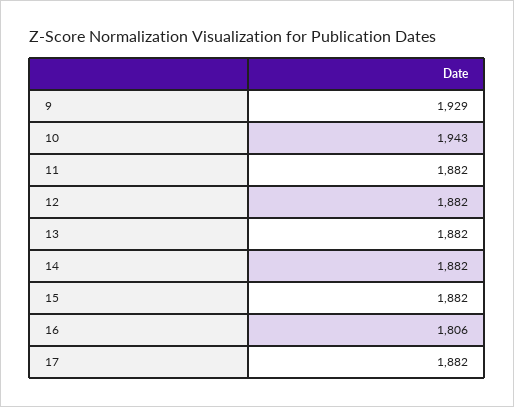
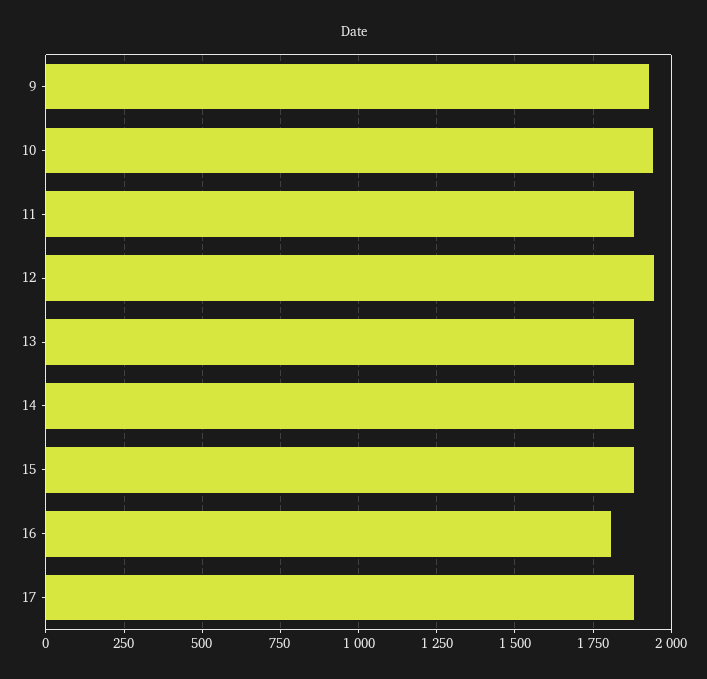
  {
    "9": 1929,
    "10": 1943,
    "11": 1882,
-   "12": 1882,
+   "12": 1950,
    "13": 1882,
    "14": 1882,
    "15": 1882,
    "16": 1806,
    "17": 1882
  }

